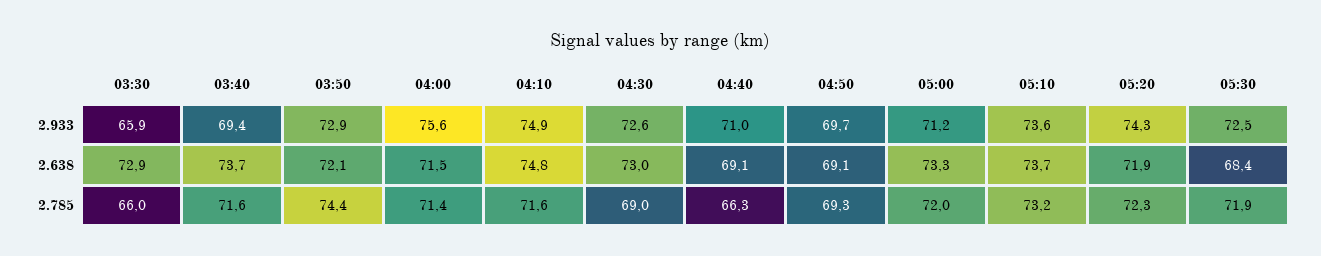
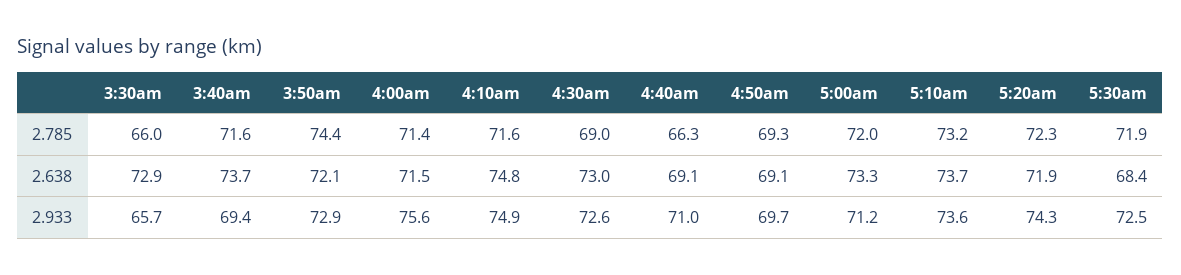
  {
    "03:30": {
-     "2.933": 65.9,
+     "2.933": 65.7,
      "2.638": 72.9,
      "2.785": 66
    },
    "03:40": {
      "2.933": 69.4,
      "2.638": 73.7,
      "2.785": 71.6
    },
    "03:50": {
      "2.933": 72.9,
      "2.638": 72.1,
      "2.785": 74.4
    },
    "04:00": {
      "2.933": 75.6,
      "2.638": 71.5,
      "2.785": 71.4
    },
    "04:10": {
      "2.933": 74.9,
      "2.638": 74.8,
      "2.785": 71.6
    },
    "04:30": {
      "2.933": 72.6,
      "2.638": 73,
      "2.785": 69
    },
    "04:40": {
      "2.933": 71,
      "2.638": 69.1,
      "2.785": 66.3
    },
    "04:50": {
      "2.933": 69.7,
      "2.638": 69.1,
      "2.785": 69.3
    },
    "05:00": {
      "2.933": 71.2,
      "2.638": 73.3,
      "2.785": 72
    },
    "05:10": {
      "2.933": 73.6,
      "2.638": 73.7,
      "2.785": 73.2
    },
    "05:20": {
      "2.933": 74.3,
      "2.638": 71.9,
      "2.785": 72.3
    },
    "05:30": {
      "2.933": 72.5,
      "2.638": 68.4,
      "2.785": 71.9
    }
  }

